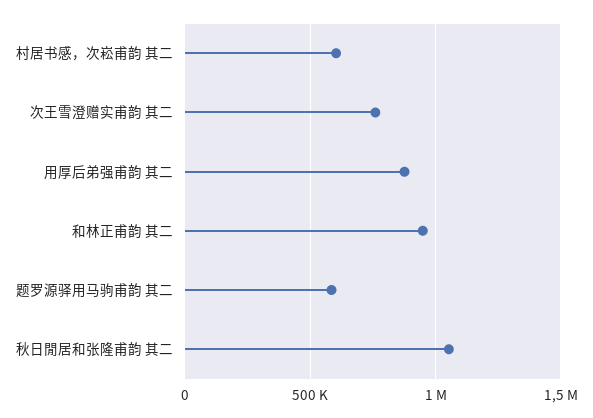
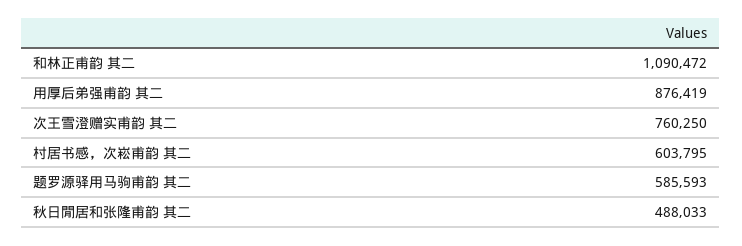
  {
    "村居书感，次崧甫韵 其二": 603795,
    "次王雪澄赠实甫韵 其二": 760250,
    "用厚后弟强甫韵 其二": 876419,
-   "和林正甫韵 其二": 950000,
+   "和林正甫韵 其二": 1090472,
    "题罗源驿用马驹甫韵 其二": 585593,
-   "秋日閒居和张隆甫韵 其二": 1050000
+   "秋日閒居和张隆甫韵 其二": 488033
  }

